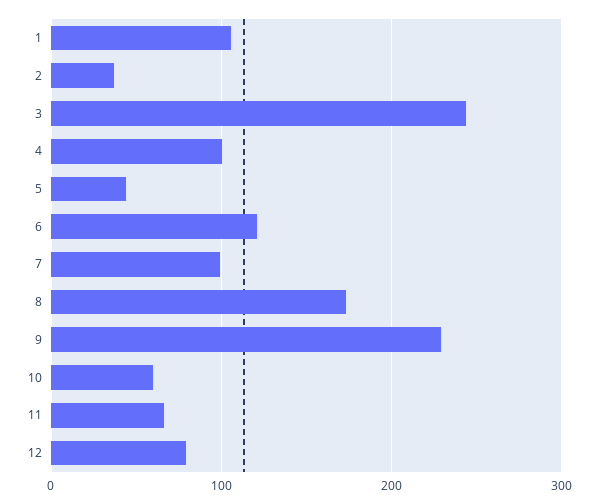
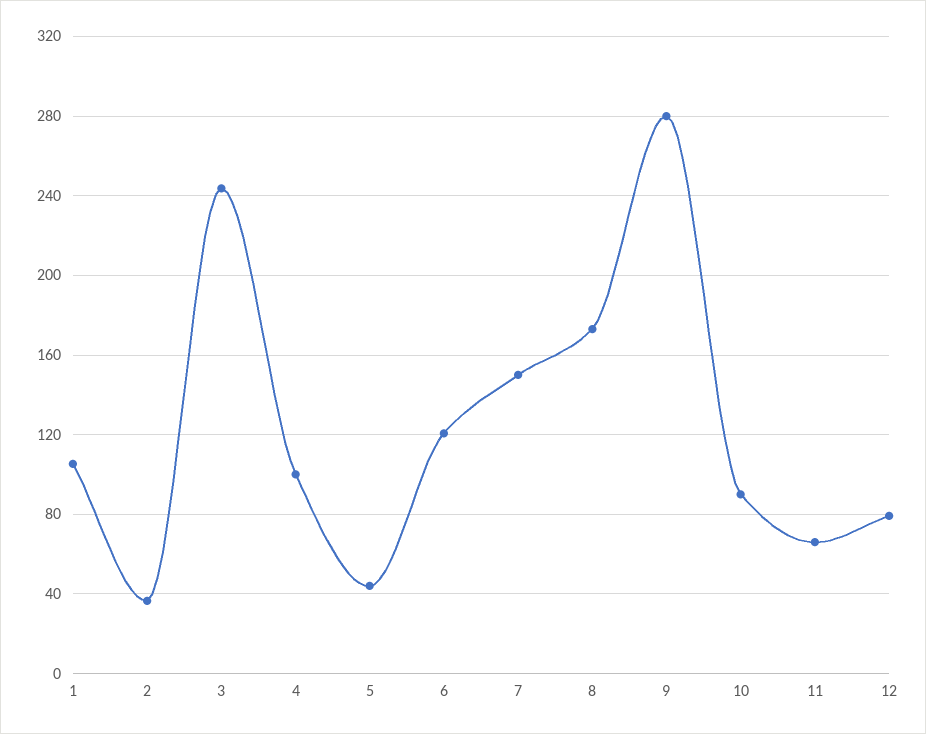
  {
    "1": 105,
    "2": 35,
    "3": 245,
    "4": 100,
    "5": 45,
    "6": 120,
-   "7": 100,
+   "7": 150,
    "8": 175,
-   "9": 230,
+   "9": 280,
-   "10": 60,
+   "10": 90,
    "11": 65,
    "12": 80
  }

